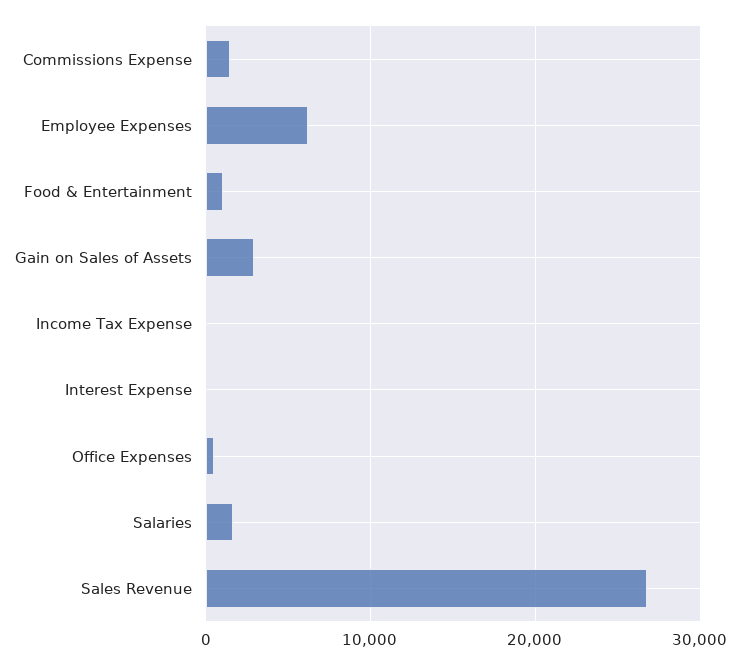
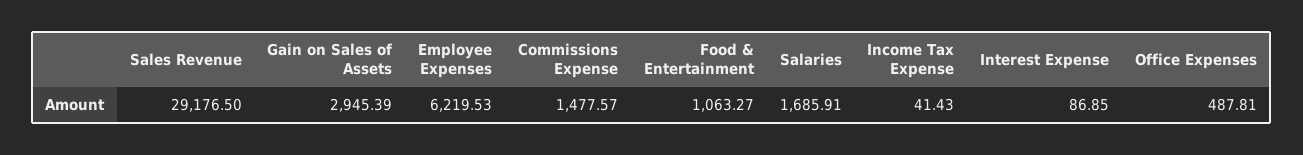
  {
    "Commissions Expense": 1477.57,
    "Employee Expenses": 6219.53,
    "Food & Entertainment": 1063.27,
    "Gain on Sales of Assets": 2945.39,
    "Income Tax Expense": 41.43,
    "Interest Expense": 86.85,
    "Office Expenses": 487.81,
    "Salaries": 1685.91,
-   "Sales Revenue": 27000
+   "Sales Revenue": 29176.5
  }

